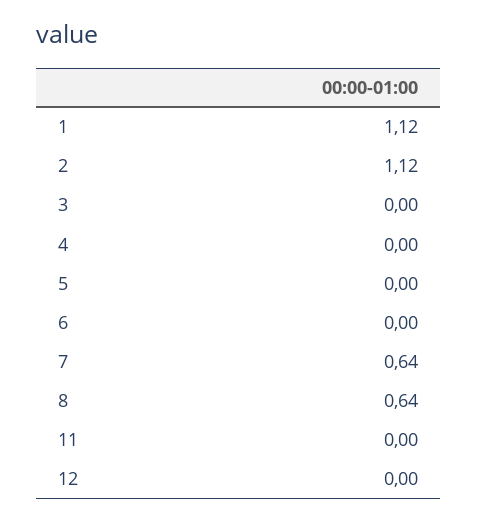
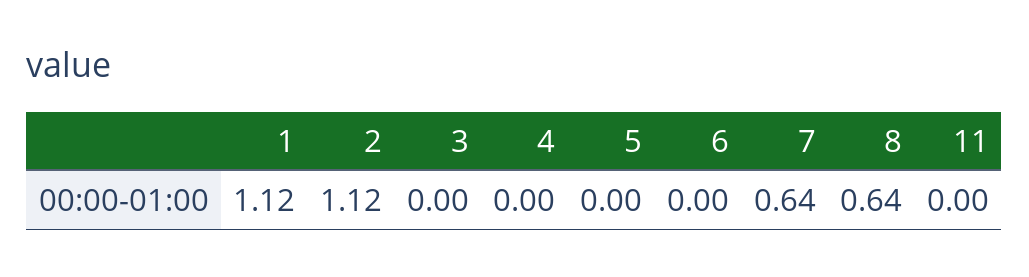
  {
    "1": 1.12,
    "2": 1.12,
    "3": 0,
    "4": 0,
    "5": 0,
    "6": 0,
    "7": 0.64,
    "8": 0.64,
-   "11": 0,
+   "11": 0
-   "12": 0
  }

